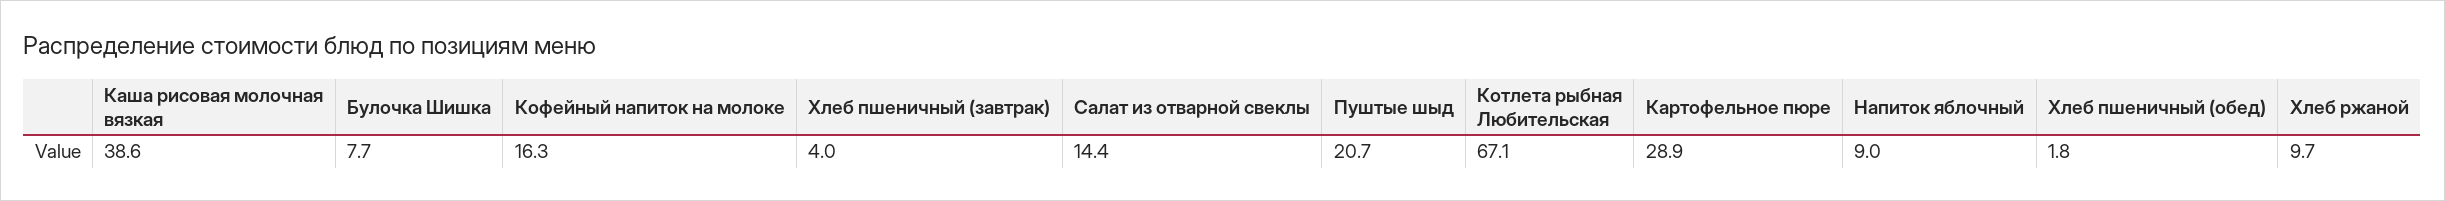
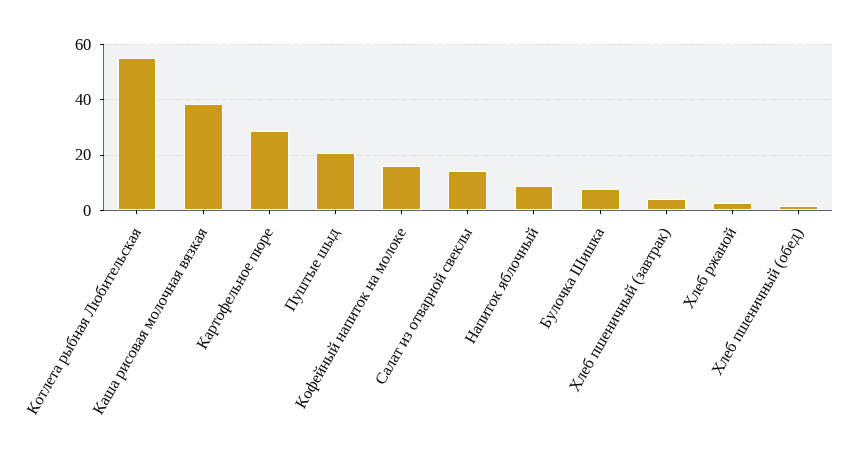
  {
    "Каша рисовая молочная вязкая": 38.6,
    "Булочка Шишка": 7.7,
    "Кофейный напиток на молоке": 16.3,
    "Хлеб пшеничный (завтрак)": 4,
    "Салат из отварной свеклы": 14.4,
    "Пуштые шыд": 20.7,
-   "Котлета рыбная Любительская": 67.1,
+   "Котлета рыбная Любительская": 55,
    "Картофельное пюре": 28.9,
    "Напиток яблочный": 9,
    "Хлеб пшеничный (обед)": 1.8,
-   "Хлеб ржаной": 9.7
+   "Хлеб ржаной": 2.5
  }

